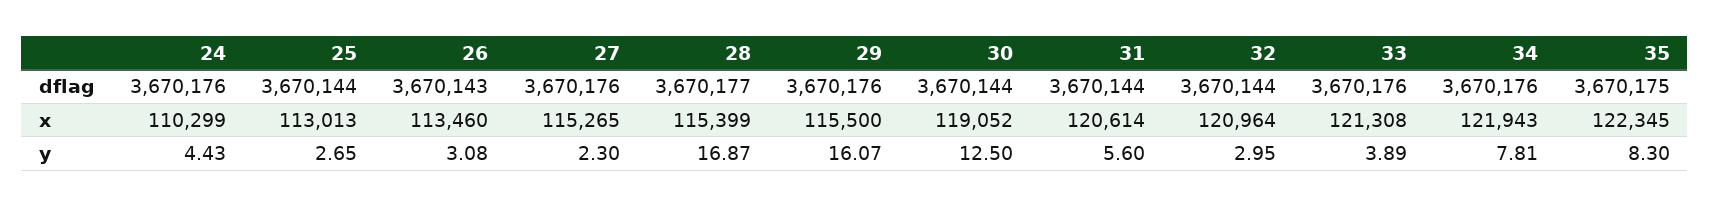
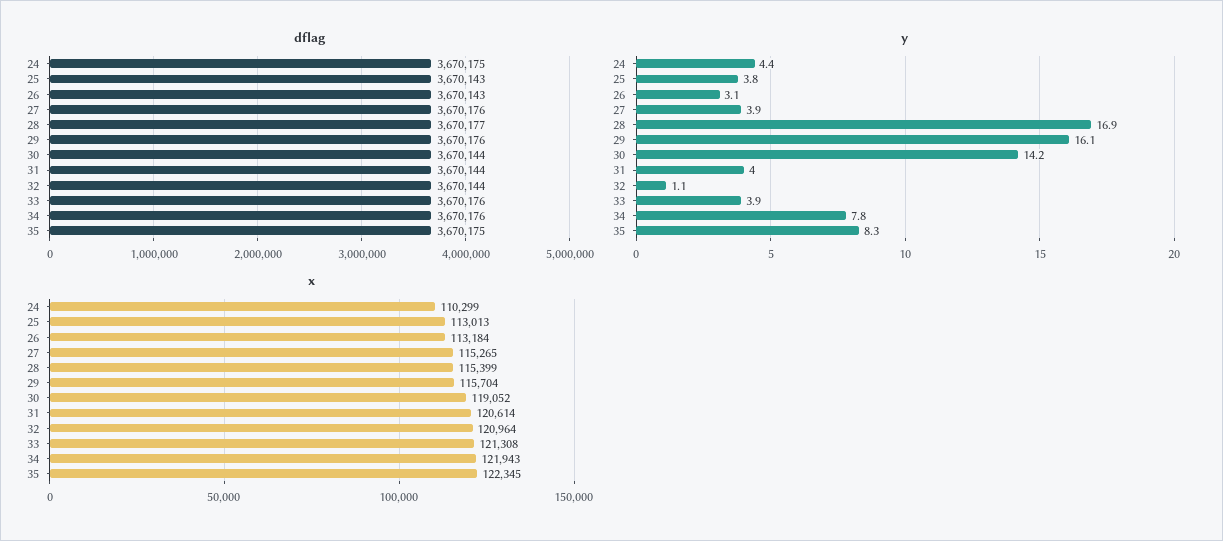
  {
    "dflag": {
-     "24": 3670176,
+     "24": 3670175,
-     "25": 3670144,
+     "25": 3670143,
      "26": 3670143,
      "27": 3670176,
      "28": 3670177,
      "29": 3670176,
      "30": 3670144,
      "31": 3670144,
      "32": 3670144,
      "33": 3670176,
      "34": 3670176,
      "35": 3670175
    },
    "x": {
      "24": 110299,
      "25": 113013,
-     "26": 113460,
+     "26": 113184,
      "27": 115265,
      "28": 115399,
-     "29": 115500,
+     "29": 115704,
      "30": 119052,
      "31": 120614,
      "32": 120964,
      "33": 121308,
      "34": 121943,
      "35": 122345
    },
    "y": {
      "24": 4.43,
-     "25": 2.65,
+     "25": 3.8,
      "26": 3.08,
-     "27": 2.3,
+     "27": 3.9,
      "28": 16.87,
      "29": 16.07,
-     "30": 12.5,
+     "30": 14.2,
-     "31": 5.6,
+     "31": 4,
-     "32": 2.95,
+     "32": 1.1,
      "33": 3.89,
      "34": 7.81,
      "35": 8.3
    }
  }

